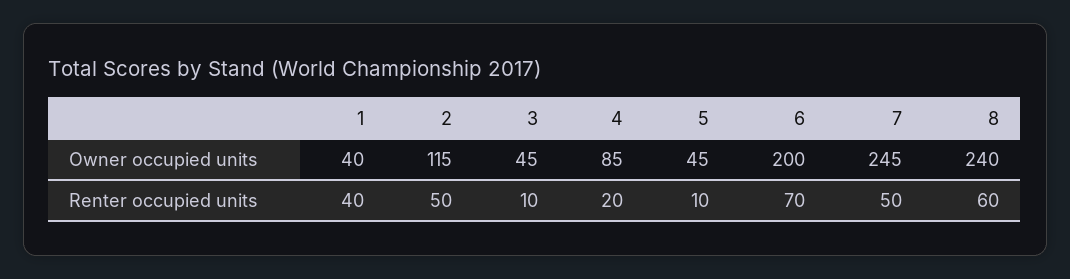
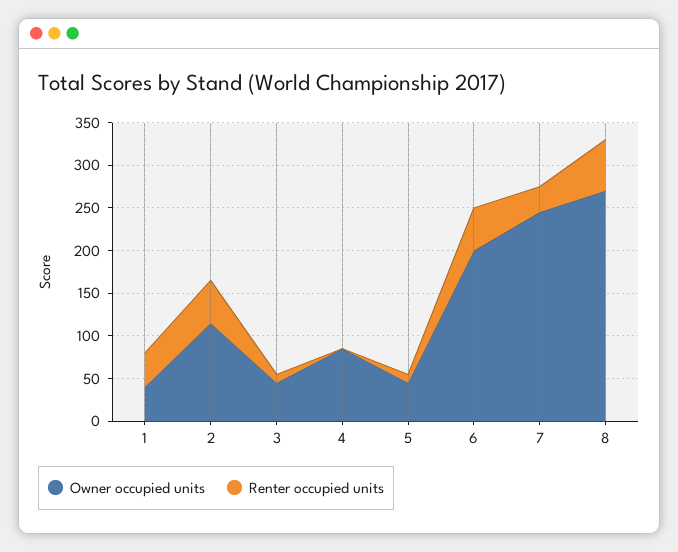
  {
    "Owner occupied units": {
      "1": 40,
      "2": 115,
      "3": 45,
      "4": 85,
      "5": 45,
      "6": 200,
      "7": 245,
-     "8": 240
+     "8": 270
    },
    "Renter occupied units": {
      "1": 40,
      "2": 50,
      "3": 10,
-     "4": 20,
+     "4": 0,
      "5": 10,
-     "6": 70,
+     "6": 50,
-     "7": 50,
+     "7": 30,
      "8": 60
    }
  }

